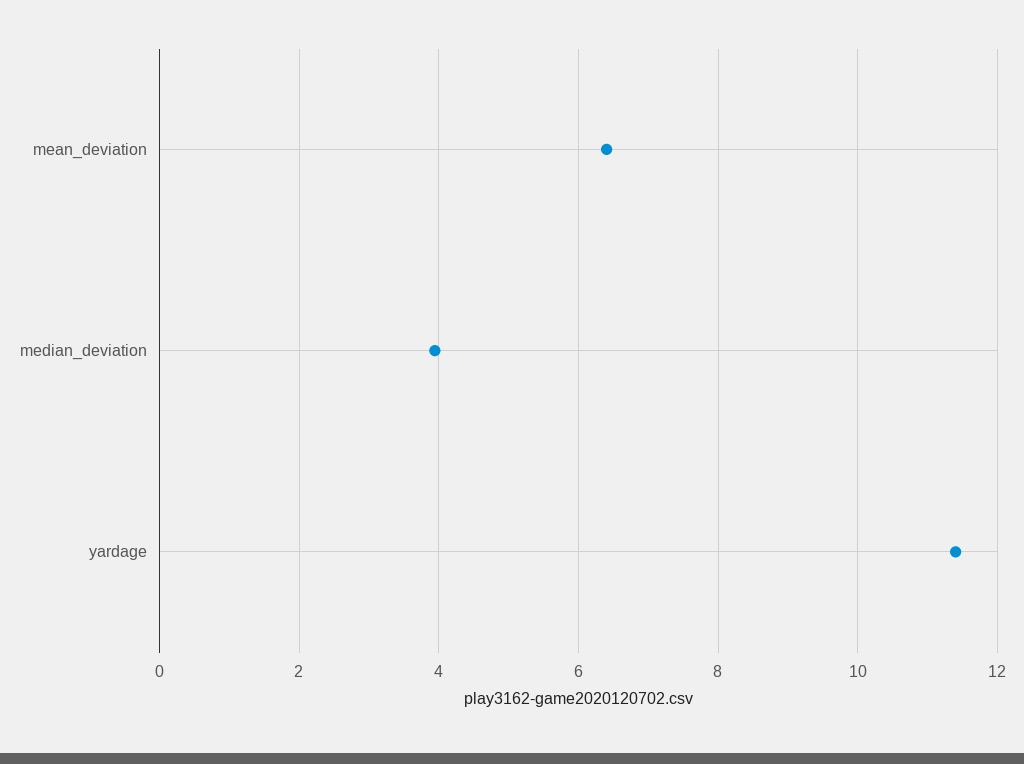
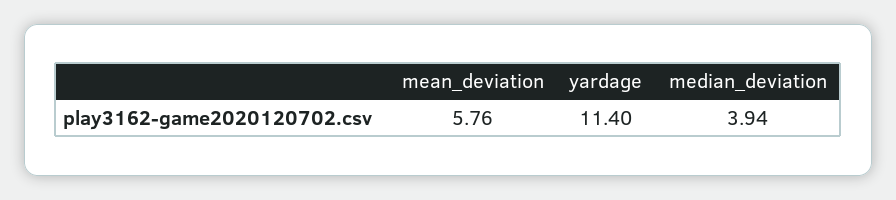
  {
-   "mean_deviation": 6.4,
+   "mean_deviation": 5.76,
    "median_deviation": 3.94,
    "yardage": 11.4
  }

